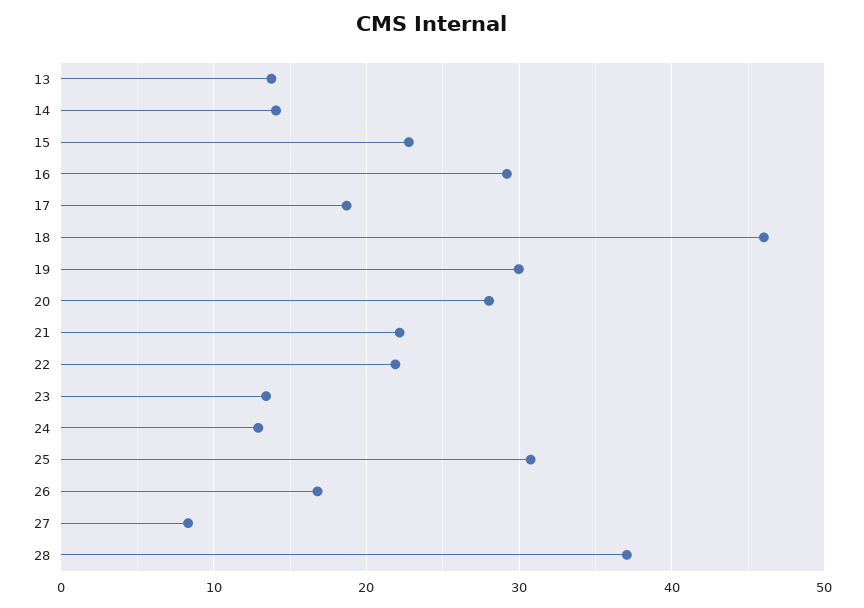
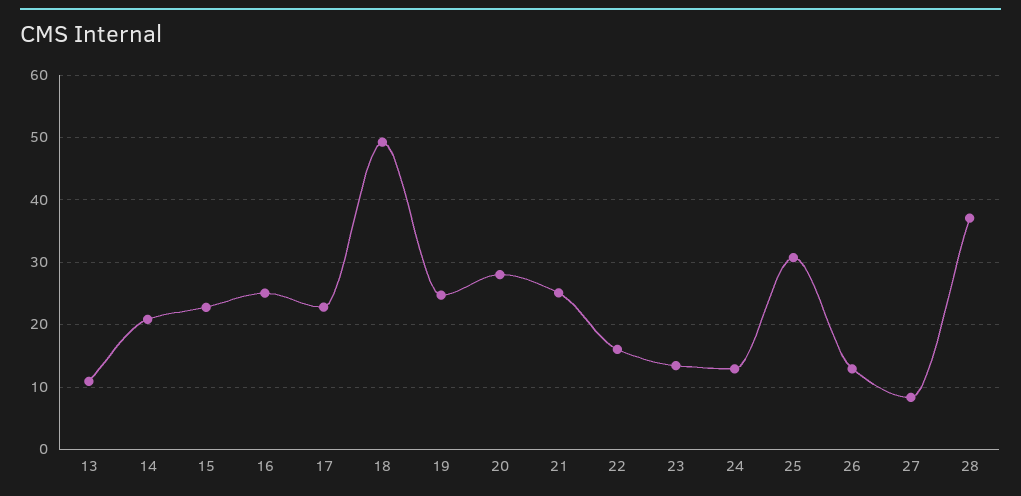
  {
-   "13": 14,
+   "13": 11,
-   "14": 14,
+   "14": 21,
    "15": 23,
-   "16": 29,
+   "16": 25,
-   "17": 19,
+   "17": 23,
-   "18": 46,
+   "18": 49,
-   "19": 30,
+   "19": 25,
    "20": 28,
-   "21": 22,
+   "21": 25,
-   "22": 22,
+   "22": 16,
    "23": 13,
    "24": 13,
    "25": 31,
-   "26": 17,
+   "26": 13,
    "27": 8,
    "28": 37
  }

